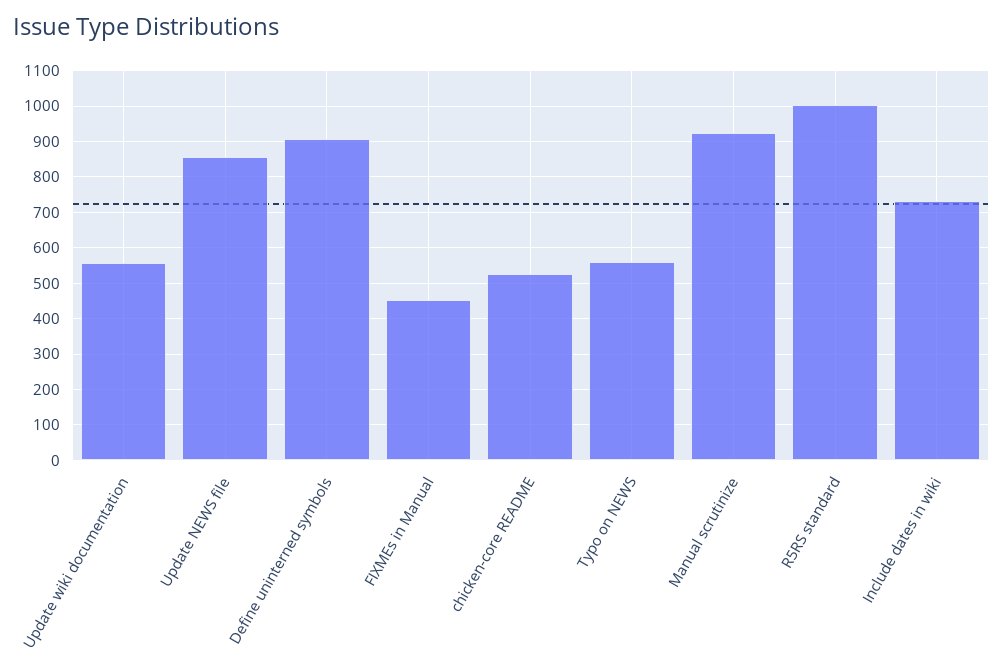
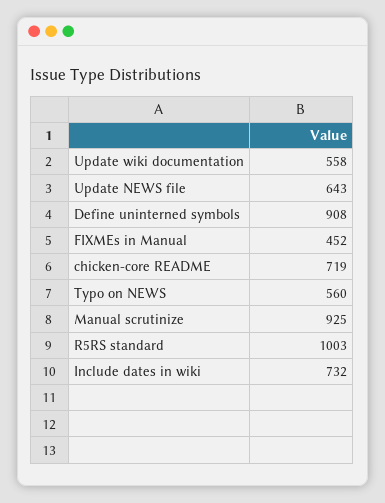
  {
    "Update wiki documentation": 558,
-   "Update NEWS file": 860,
+   "Update NEWS file": 643,
    "Define uninterned symbols": 908,
    "FIXMEs in Manual": 452,
-   "chicken-core README": 520,
+   "chicken-core README": 719,
    "Typo on NEWS": 560,
    "Manual scrutinize": 925,
    "R5RS standard": 1003,
    "Include dates in wiki": 732
  }

